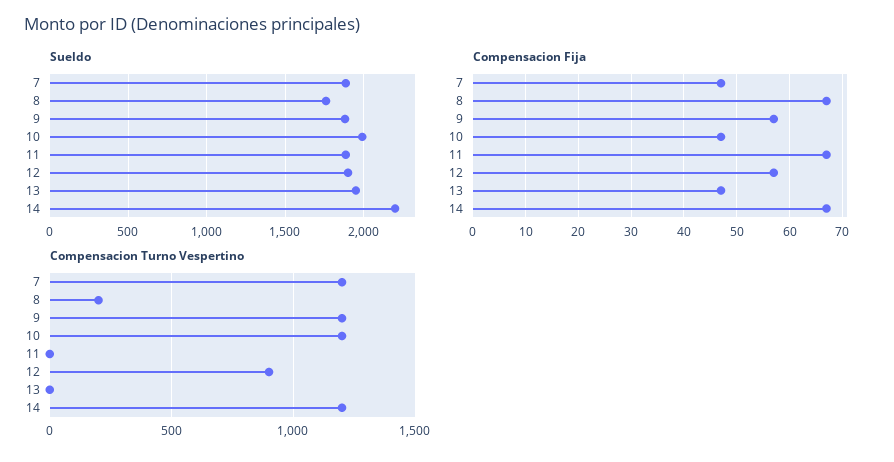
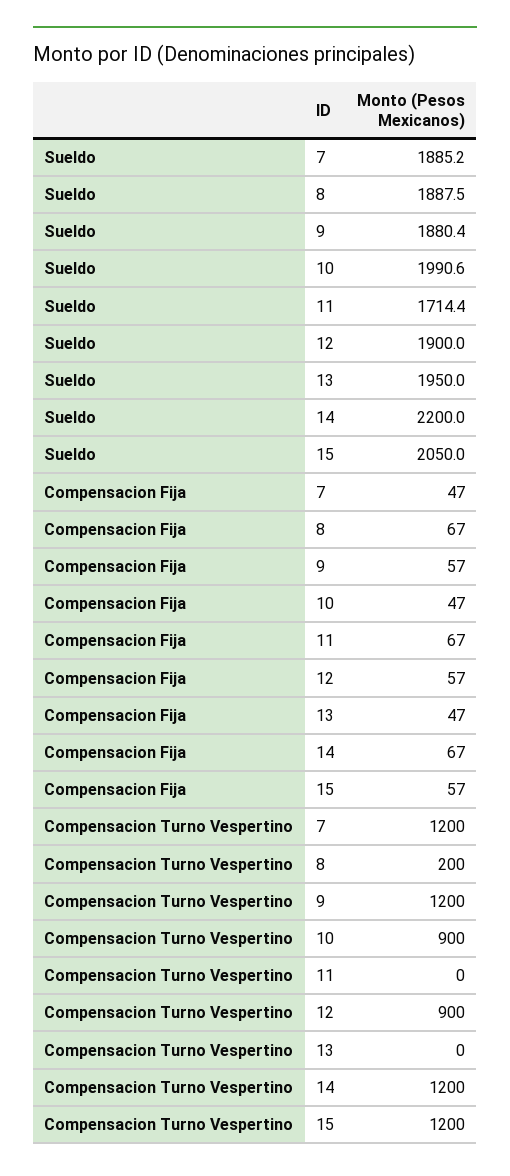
  {
    "Sueldo": {
      "7": 1885.2,
-     "8": 1750,
+     "8": 1887.5,
      "9": 1880.4,
      "10": 1990.6,
-     "11": 1900,
+     "11": 1714.4,
      "12": 1900,
      "13": 1950,
-     "14": 2200
+     "14": 2200,
+     "15": 2050
    },
    "Compensacion Fija": {
      "7": 47,
      "8": 67,
      "9": 57,
      "10": 47,
      "11": 67,
      "12": 57,
      "13": 47,
-     "14": 67
+     "14": 67,
+     "15": 57
    },
    "Compensacion Turno Vespertino": {
      "7": 1200,
      "8": 200,
      "9": 1200,
-     "10": 1200,
+     "10": 900,
      "11": 0,
      "12": 900,
      "13": 0,
-     "14": 1200
+     "14": 1200,
+     "15": 1200
    }
  }

